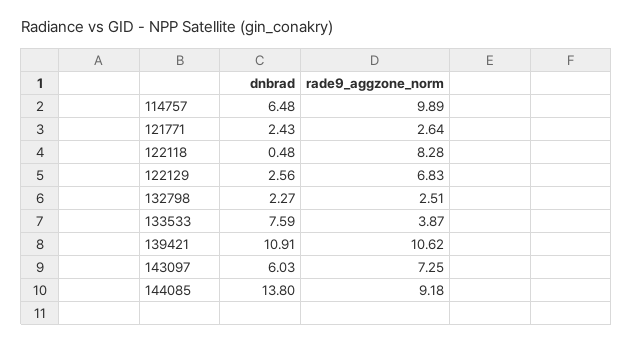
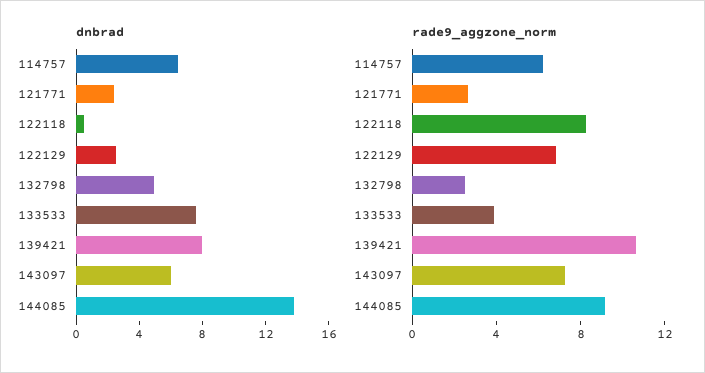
  {
    "dnbrad": {
      "114757": 6.48,
      "121771": 2.43,
      "122118": 0.48,
      "122129": 2.56,
-     "132798": 2.27,
+     "132798": 5,
      "133533": 7.59,
-     "139421": 10.91,
+     "139421": 8,
      "143097": 6.03,
      "144085": 13.8
    },
    "rade9_aggzone_norm": {
-     "114757": 9.89,
+     "114757": 6,
      "121771": 2.64,
      "122118": 8.28,
      "122129": 6.83,
      "132798": 2.51,
      "133533": 3.87,
      "139421": 10.62,
      "143097": 7.25,
      "144085": 9.18
    }
  }

